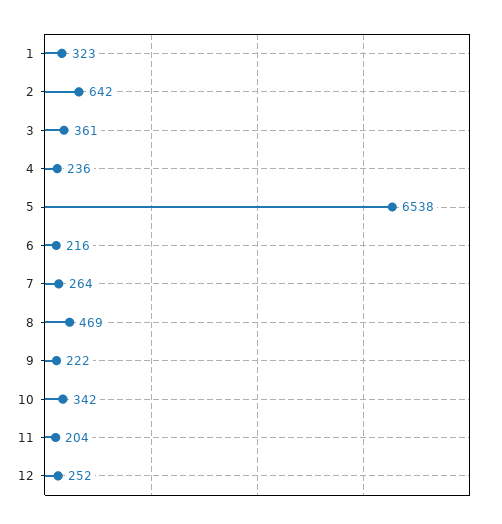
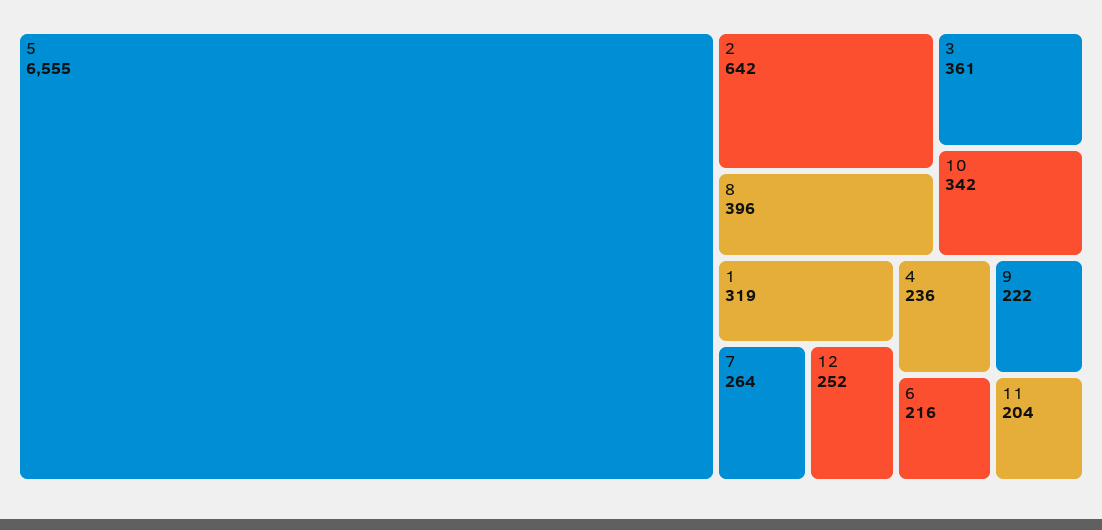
  {
-   "1": 323,
+   "1": 319,
    "2": 642,
    "3": 361,
    "4": 236,
-   "5": 6538,
+   "5": 6555,
    "6": 216,
    "7": 264,
-   "8": 469,
+   "8": 396,
    "9": 222,
    "10": 342,
    "11": 204,
    "12": 252
  }

